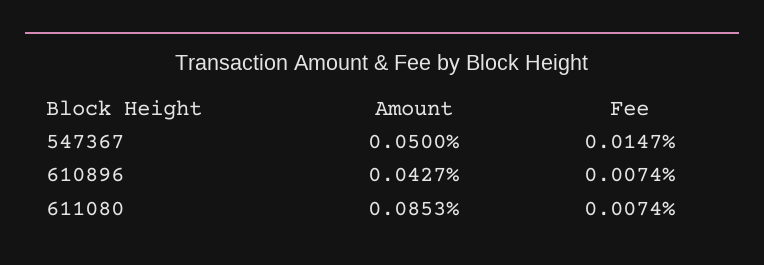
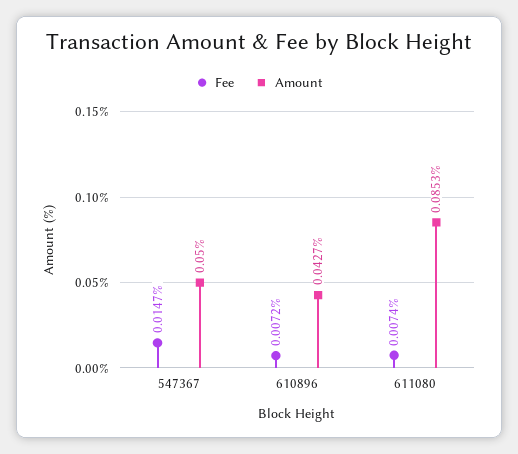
  {
    "Amount": {
      "547367": 0.05,
      "610896": 0.0427,
      "611080": 0.0853
    },
    "Fee": {
      "547367": 0.0147,
-     "610896": 0.0074,
+     "610896": 0.0072,
      "611080": 0.0074
    }
  }

